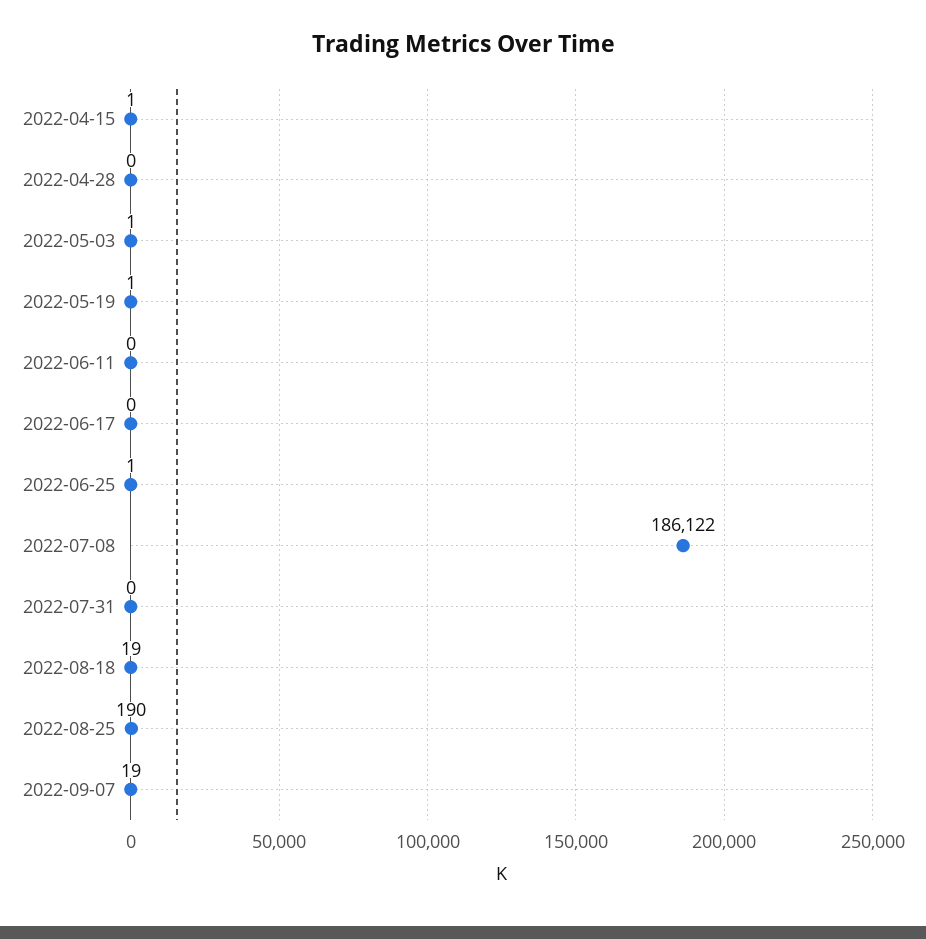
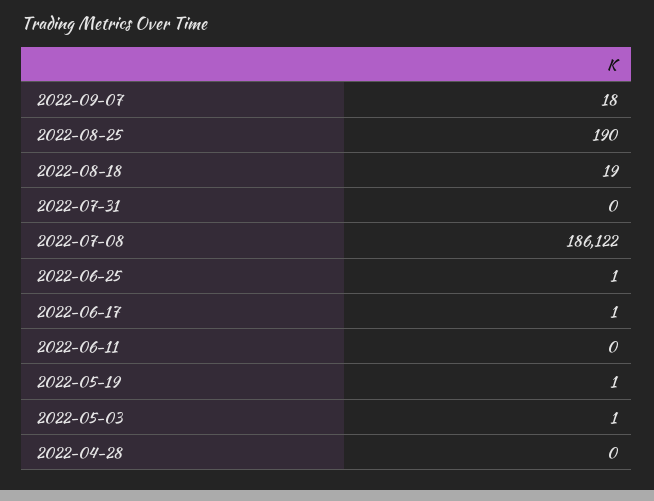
  {
-   "2022-04-15": 1,
    "2022-04-28": 0,
    "2022-05-03": 1,
    "2022-05-19": 1,
    "2022-06-11": 0,
-   "2022-06-17": 0,
+   "2022-06-17": 1,
    "2022-06-25": 1,
    "2022-07-08": 186122,
    "2022-07-31": 0,
    "2022-08-18": 19,
    "2022-08-25": 190,
-   "2022-09-07": 19
+   "2022-09-07": 18
  }

